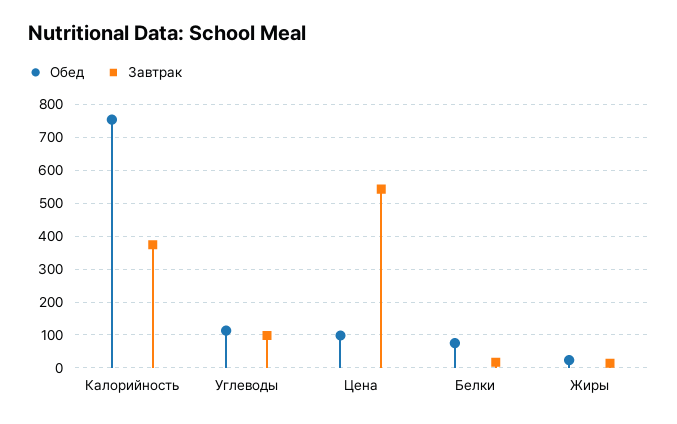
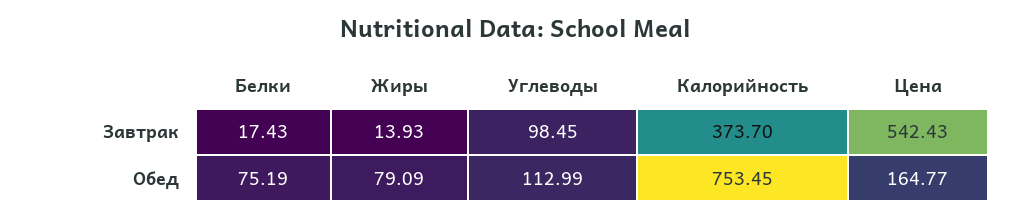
  {
    "Обед": {
      "Калорийность": 753.45,
      "Углеводы": 112.99,
-     "Цена": 100,
+     "Цена": 164.77,
      "Белки": 75.19,
-     "Жиры": 20
+     "Жиры": 79.09
    },
    "Завтрак": {
      "Калорийность": 373.7,
      "Углеводы": 98.45,
      "Цена": 542.43,
      "Белки": 17.43,
      "Жиры": 13.93
    }
  }

